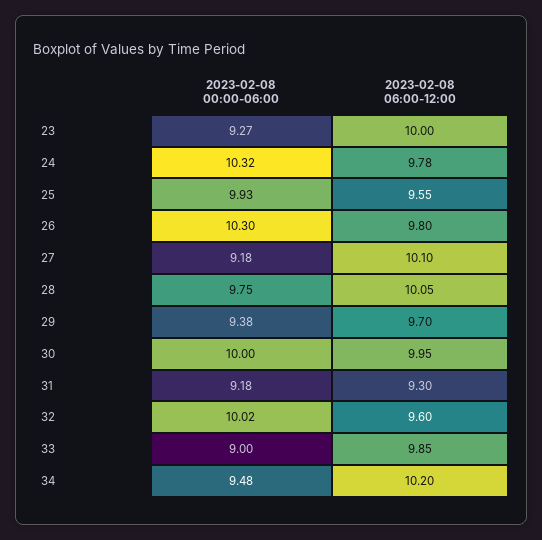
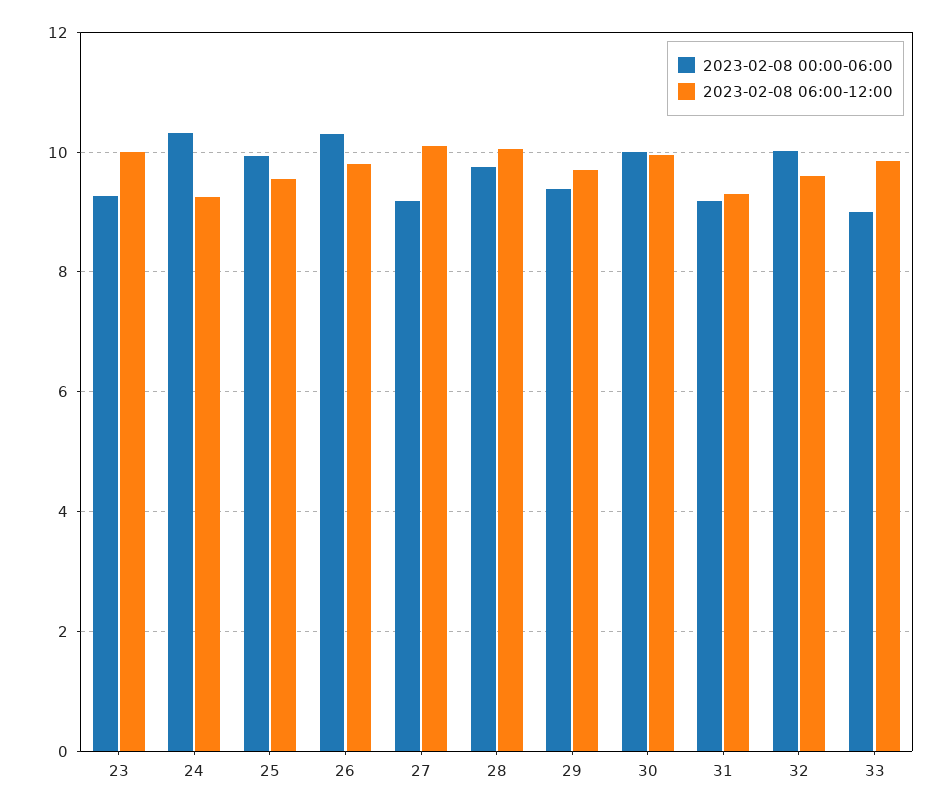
  {
    "2023-02-08 00:00-06:00": {
      "23": 9.27,
      "24": 10.32,
      "25": 9.93,
      "26": 10.3,
      "27": 9.18,
      "28": 9.75,
      "29": 9.38,
      "30": 10,
      "31": 9.18,
      "32": 10.02,
-     "33": 9,
+     "33": 9
-     "34": 9.48
    },
    "2023-02-08 06:00-12:00": {
      "23": 10,
-     "24": 9.78,
+     "24": 9.2,
      "25": 9.55,
      "26": 9.8,
      "27": 10.1,
      "28": 10.05,
      "29": 9.7,
      "30": 9.95,
      "31": 9.3,
      "32": 9.6,
-     "33": 9.85,
+     "33": 9.85
-     "34": 10.2
    }
  }

